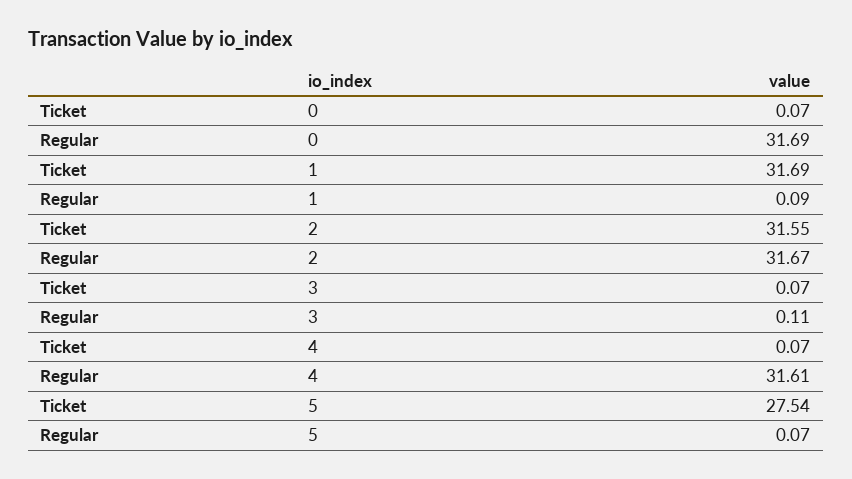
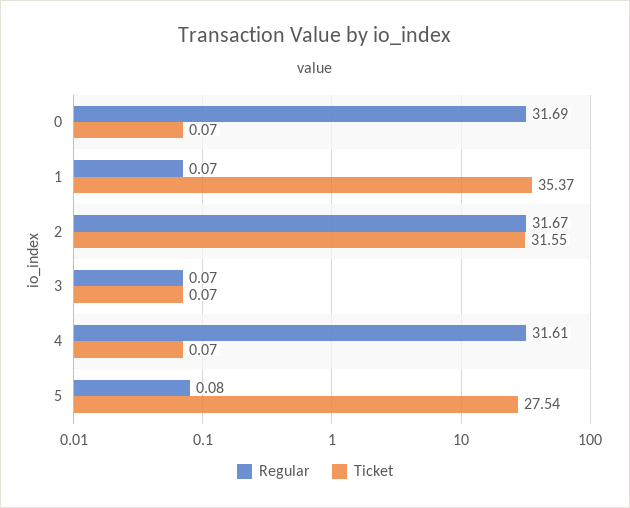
  {
    "Ticket": {
      "0": 0.07,
-     "1": 31.69,
+     "1": 35.37,
      "2": 31.55,
      "3": 0.07,
      "4": 0.07,
      "5": 27.54
    },
    "Regular": {
      "0": 31.69,
-     "1": 0.09,
+     "1": 0.07,
      "2": 31.67,
-     "3": 0.11,
+     "3": 0.07,
      "4": 31.61,
-     "5": 0.07
+     "5": 0.08
    }
  }

